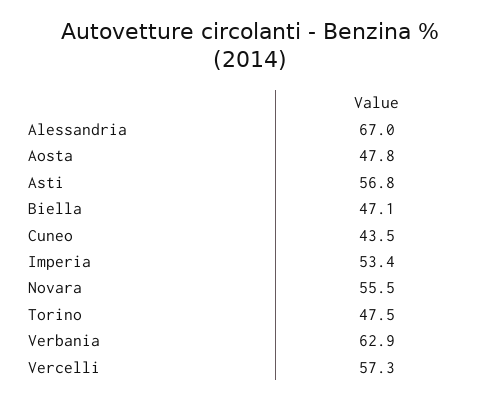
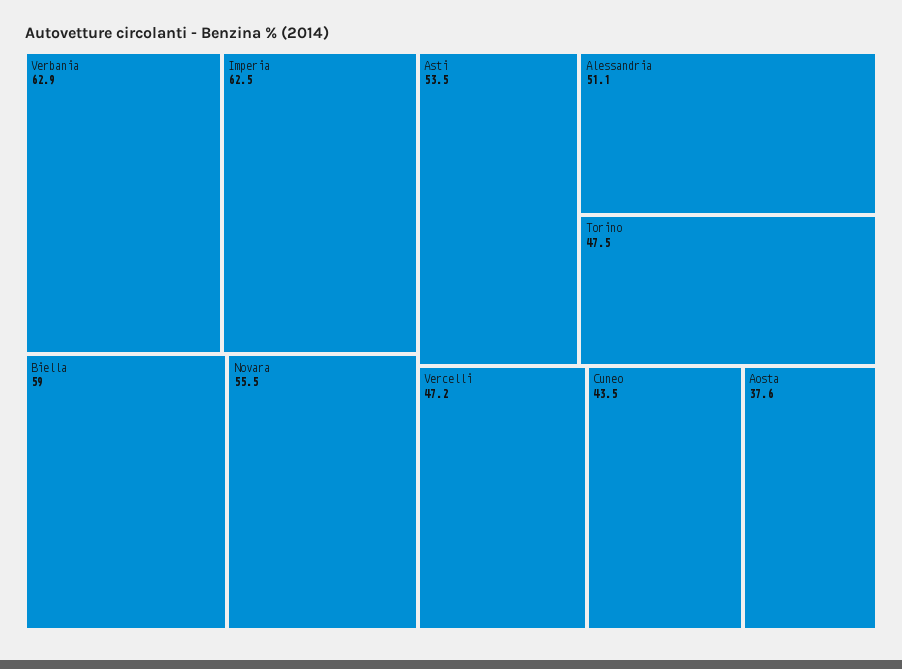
  {
-   "Alessandria": 67,
+   "Alessandria": 51.1,
-   "Aosta": 47.8,
+   "Aosta": 37.6,
-   "Asti": 56.8,
+   "Asti": 53.5,
-   "Biella": 47.1,
+   "Biella": 59,
    "Cuneo": 43.5,
-   "Imperia": 53.4,
+   "Imperia": 62.5,
    "Novara": 55.5,
    "Torino": 47.5,
    "Verbania": 62.9,
-   "Vercelli": 57.3
+   "Vercelli": 47.2
  }

